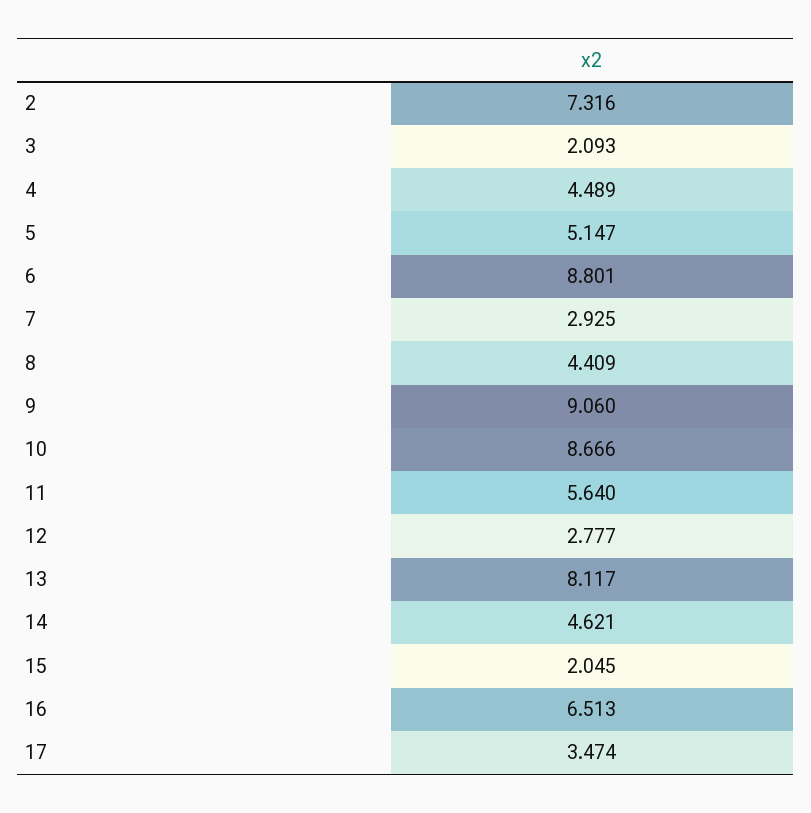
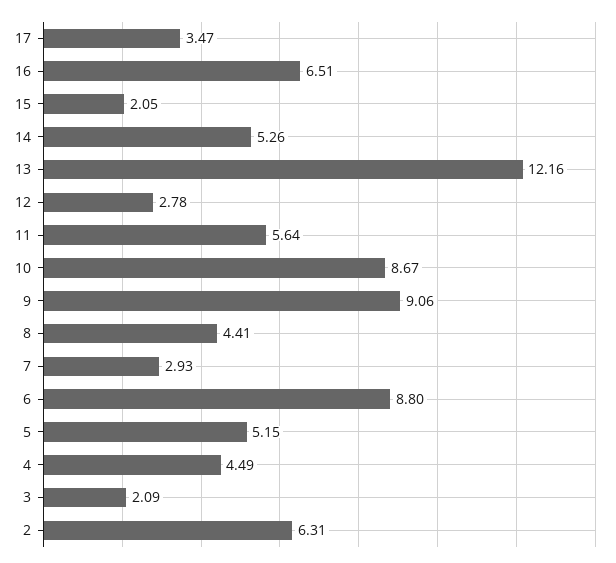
  {
-   "2": 7.316,
+   "2": 6.31,
    "3": 2.093,
    "4": 4.489,
    "5": 5.147,
    "6": 8.801,
    "7": 2.925,
    "8": 4.409,
    "9": 9.06,
    "10": 8.666,
    "11": 5.64,
    "12": 2.777,
-   "13": 8.117,
+   "13": 12.16,
-   "14": 4.621,
+   "14": 5.26,
    "15": 2.045,
    "16": 6.513,
    "17": 3.474
  }

